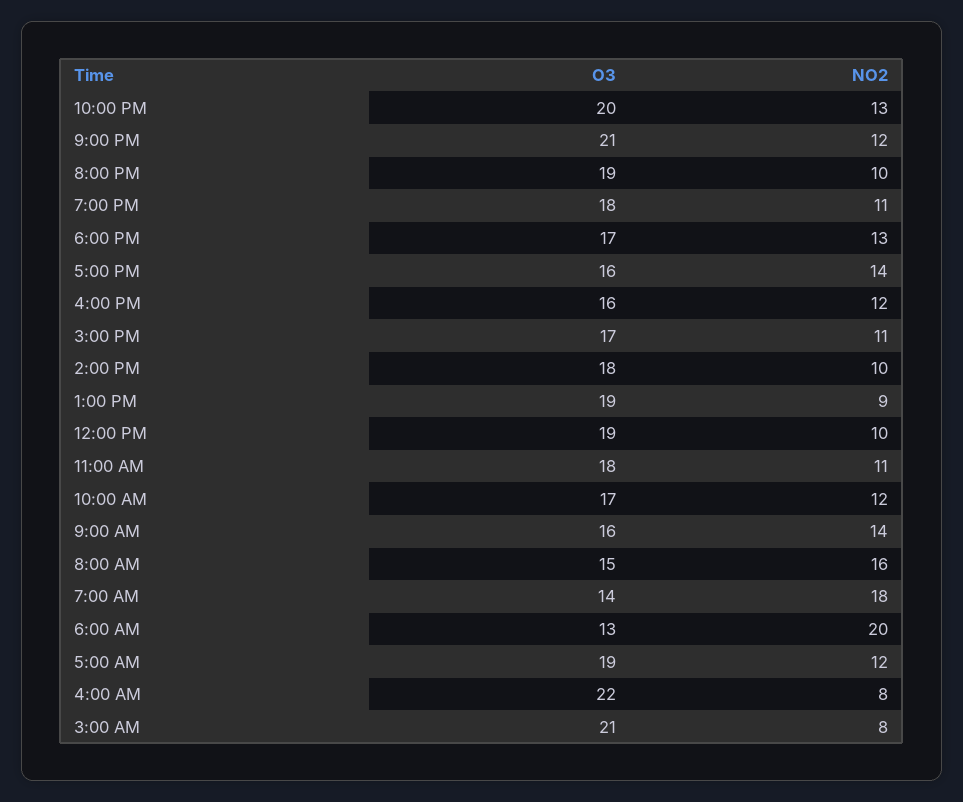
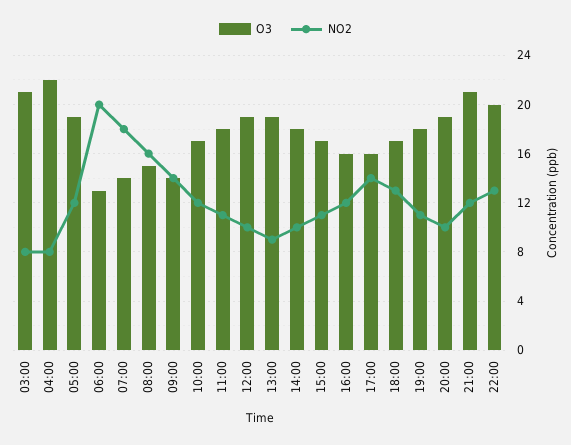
  {
    "O3": {
      "10:00 PM": 20,
      "9:00 PM": 21,
      "8:00 PM": 19,
      "7:00 PM": 18,
      "6:00 PM": 17,
      "5:00 PM": 16,
      "4:00 PM": 16,
      "3:00 PM": 17,
      "2:00 PM": 18,
      "1:00 PM": 19,
      "12:00 PM": 19,
      "11:00 AM": 18,
      "10:00 AM": 17,
-     "9:00 AM": 16,
+     "9:00 AM": 14,
      "8:00 AM": 15,
      "7:00 AM": 14,
      "6:00 AM": 13,
      "5:00 AM": 19,
      "4:00 AM": 22,
      "3:00 AM": 21
    },
    "NO2": {
      "10:00 PM": 13,
      "9:00 PM": 12,
      "8:00 PM": 10,
      "7:00 PM": 11,
      "6:00 PM": 13,
      "5:00 PM": 14,
      "4:00 PM": 12,
      "3:00 PM": 11,
      "2:00 PM": 10,
      "1:00 PM": 9,
      "12:00 PM": 10,
      "11:00 AM": 11,
      "10:00 AM": 12,
      "9:00 AM": 14,
      "8:00 AM": 16,
      "7:00 AM": 18,
      "6:00 AM": 20,
      "5:00 AM": 12,
      "4:00 AM": 8,
      "3:00 AM": 8
    }
  }

